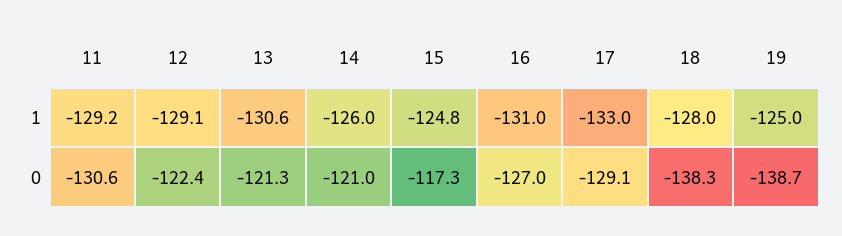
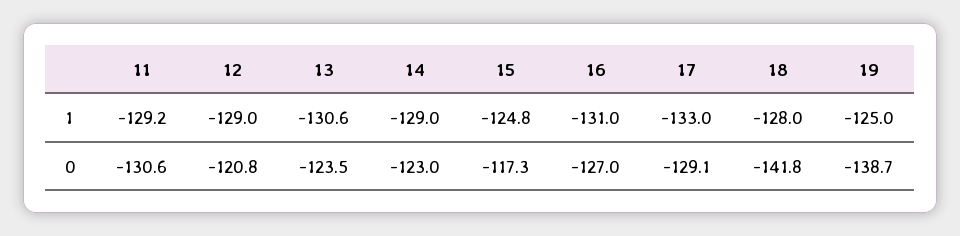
  {
    "11": {
      "1": -129.2,
      "0": -130.6
    },
    "12": {
-     "1": -129.1,
+     "1": -129,
-     "0": -122.4
+     "0": -120.8
    },
    "13": {
      "1": -130.6,
-     "0": -121.3
+     "0": -123.5
    },
    "14": {
-     "1": -126,
+     "1": -129,
-     "0": -121
+     "0": -123
    },
    "15": {
      "1": -124.8,
      "0": -117.3
    },
    "16": {
      "1": -131,
      "0": -127
    },
    "17": {
      "1": -133,
      "0": -129.1
    },
    "18": {
      "1": -128,
-     "0": -138.3
+     "0": -141.8
    },
    "19": {
      "1": -125,
      "0": -138.7
    }
  }

